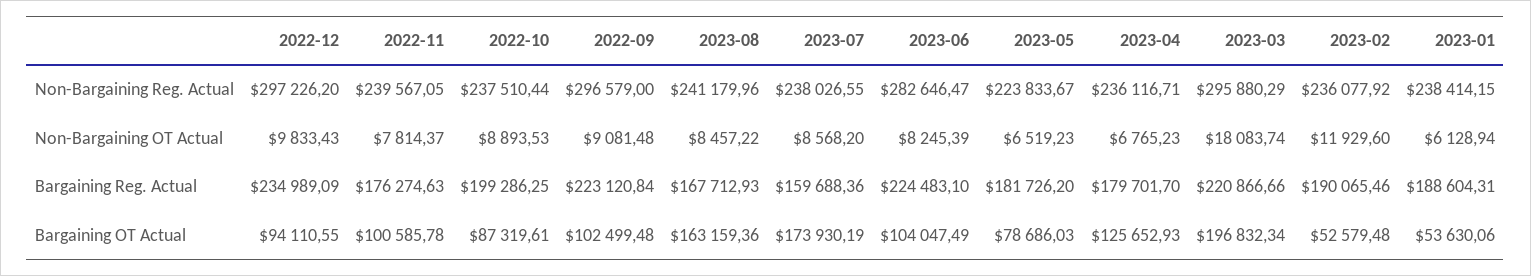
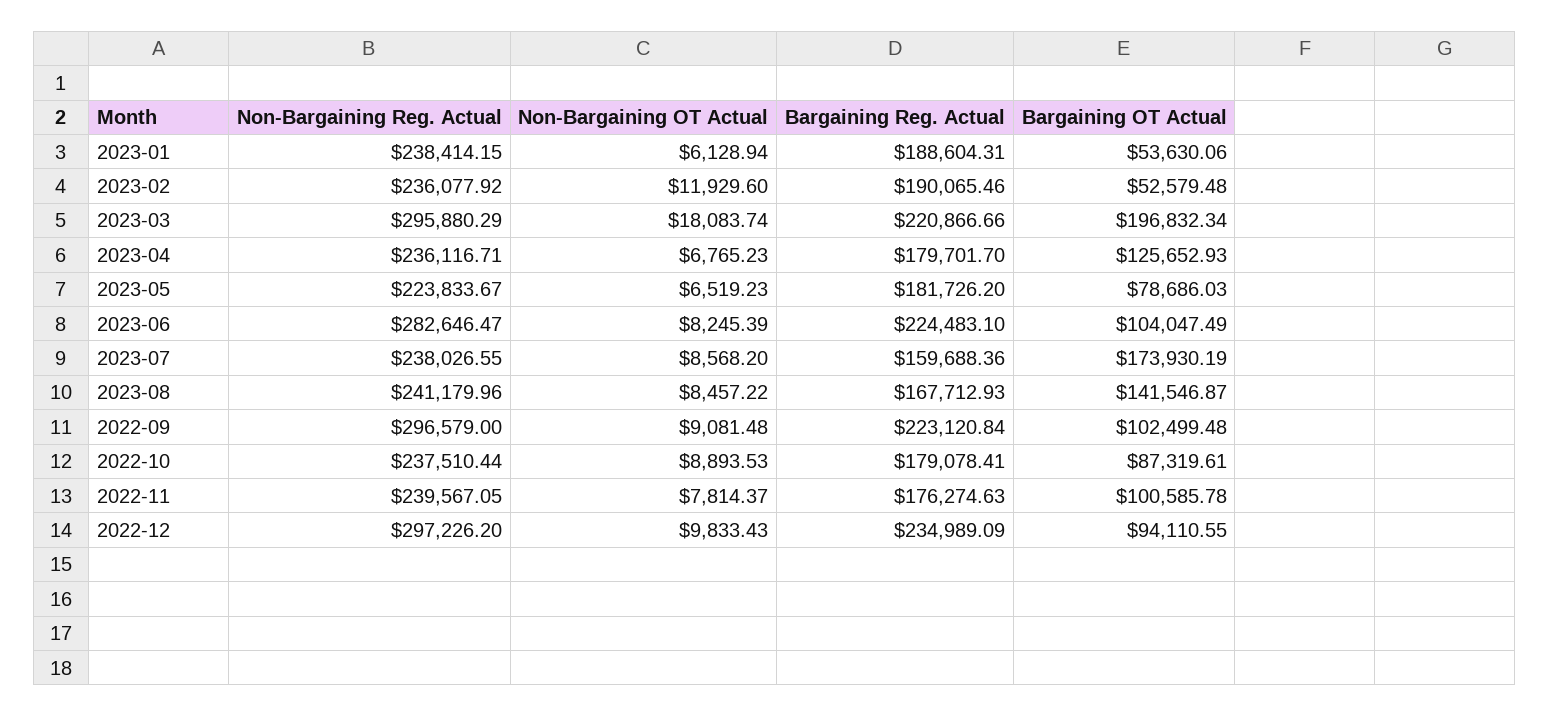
  {
    "2022-12": {
      "Non-Bargaining Reg. Actual": 297226.2,
      "Non-Bargaining OT Actual": 9833.43,
      "Bargaining Reg. Actual": 234989.09,
      "Bargaining OT Actual": 94110.55
    },
    "2022-11": {
      "Non-Bargaining Reg. Actual": 239567.05,
      "Non-Bargaining OT Actual": 7814.37,
      "Bargaining Reg. Actual": 176274.63,
      "Bargaining OT Actual": 100585.78
    },
    "2022-10": {
      "Non-Bargaining Reg. Actual": 237510.44,
      "Non-Bargaining OT Actual": 8893.53,
-     "Bargaining Reg. Actual": 199286.25,
+     "Bargaining Reg. Actual": 179078.41,
      "Bargaining OT Actual": 87319.61
    },
    "2022-09": {
      "Non-Bargaining Reg. Actual": 296579,
      "Non-Bargaining OT Actual": 9081.48,
      "Bargaining Reg. Actual": 223120.84,
      "Bargaining OT Actual": 102499.48
    },
    "2023-08": {
      "Non-Bargaining Reg. Actual": 241179.96,
      "Non-Bargaining OT Actual": 8457.22,
      "Bargaining Reg. Actual": 167712.93,
-     "Bargaining OT Actual": 163159.36
+     "Bargaining OT Actual": 141546.87
    },
    "2023-07": {
      "Non-Bargaining Reg. Actual": 238026.55,
      "Non-Bargaining OT Actual": 8568.2,
      "Bargaining Reg. Actual": 159688.36,
      "Bargaining OT Actual": 173930.19
    },
    "2023-06": {
      "Non-Bargaining Reg. Actual": 282646.47,
      "Non-Bargaining OT Actual": 8245.39,
      "Bargaining Reg. Actual": 224483.1,
      "Bargaining OT Actual": 104047.49
    },
    "2023-05": {
      "Non-Bargaining Reg. Actual": 223833.67,
      "Non-Bargaining OT Actual": 6519.23,
      "Bargaining Reg. Actual": 181726.2,
      "Bargaining OT Actual": 78686.03
    },
    "2023-04": {
      "Non-Bargaining Reg. Actual": 236116.71,
      "Non-Bargaining OT Actual": 6765.23,
      "Bargaining Reg. Actual": 179701.7,
      "Bargaining OT Actual": 125652.93
    },
    "2023-03": {
      "Non-Bargaining Reg. Actual": 295880.29,
      "Non-Bargaining OT Actual": 18083.74,
      "Bargaining Reg. Actual": 220866.66,
      "Bargaining OT Actual": 196832.34
    },
    "2023-02": {
      "Non-Bargaining Reg. Actual": 236077.92,
      "Non-Bargaining OT Actual": 11929.6,
      "Bargaining Reg. Actual": 190065.46,
      "Bargaining OT Actual": 52579.48
    },
    "2023-01": {
      "Non-Bargaining Reg. Actual": 238414.15,
      "Non-Bargaining OT Actual": 6128.94,
      "Bargaining Reg. Actual": 188604.31,
      "Bargaining OT Actual": 53630.06
    }
  }

